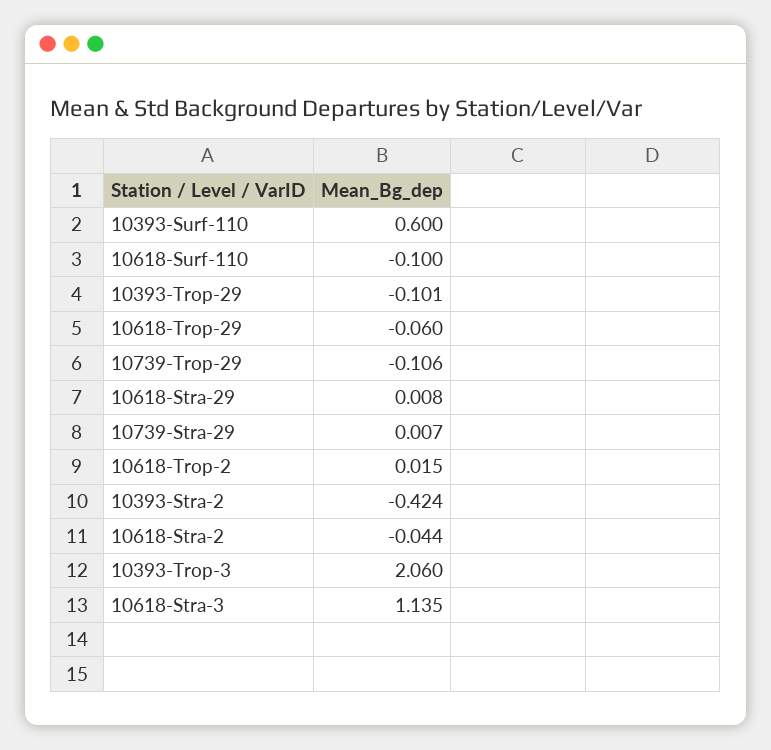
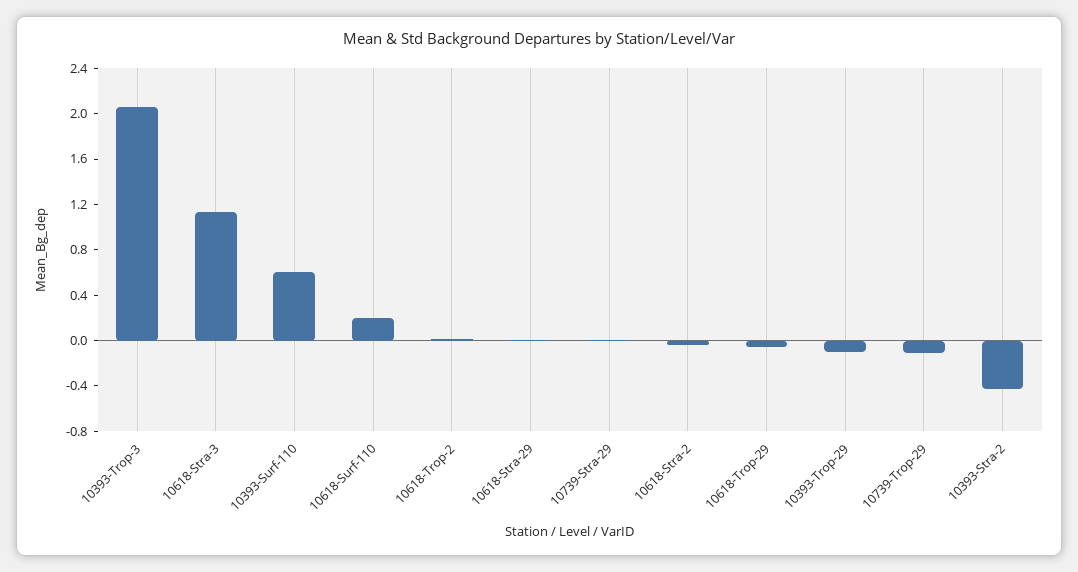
  {
    "10393-Surf-110": 0.6,
-   "10618-Surf-110": -0.1,
+   "10618-Surf-110": 0.2,
    "10393-Trop-29": -0.101,
    "10618-Trop-29": -0.06,
    "10739-Trop-29": -0.106,
    "10618-Stra-29": 0.008,
    "10739-Stra-29": 0.007,
    "10618-Trop-2": 0.015,
    "10393-Stra-2": -0.424,
    "10618-Stra-2": -0.044,
    "10393-Trop-3": 2.06,
    "10618-Stra-3": 1.135
  }

